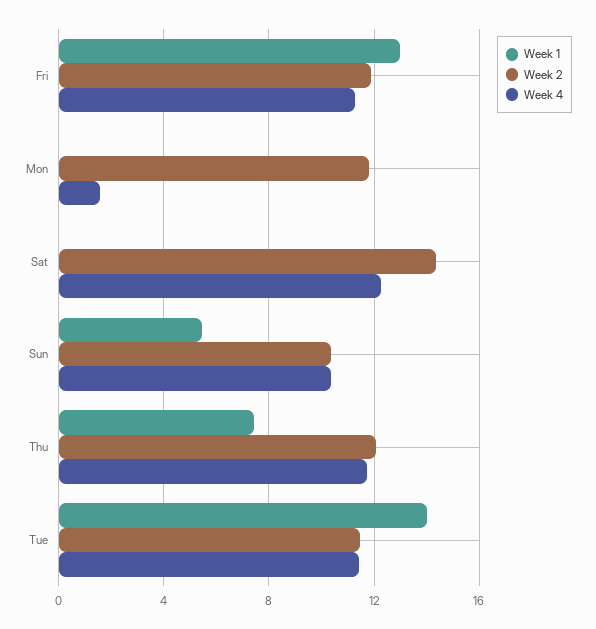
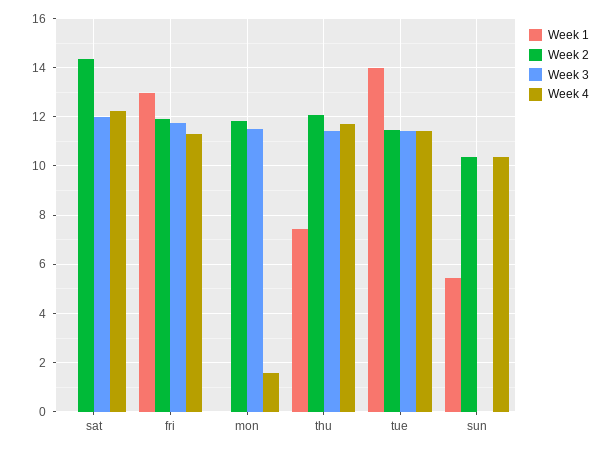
  {
    "Week 1": {
      "Fri": 13,
      "Mon": 0,
      "Sat": 0,
      "Sun": 5.5,
      "Thu": 7.5,
      "Tue": 14
    },
    "Week 2": {
      "Fri": 12,
      "Mon": 11.75,
      "Sat": 14.25,
      "Sun": 10.25,
      "Thu": 12,
      "Tue": 11.5
    },
    "Week 4": {
      "Fri": 11.25,
      "Mon": 1.5,
      "Sat": 12.25,
      "Sun": 10.25,
      "Thu": 11.75,
      "Tue": 11.5
-   }
+   },
+   "Week 3": {
+     "Sat": 12,
+     "Fri": 11.75,
+     "Mon": 11.5,
+     "Thu": 11.5,
+     "Tue": 11.5,
+     "Sun": 0
+   }
  }

